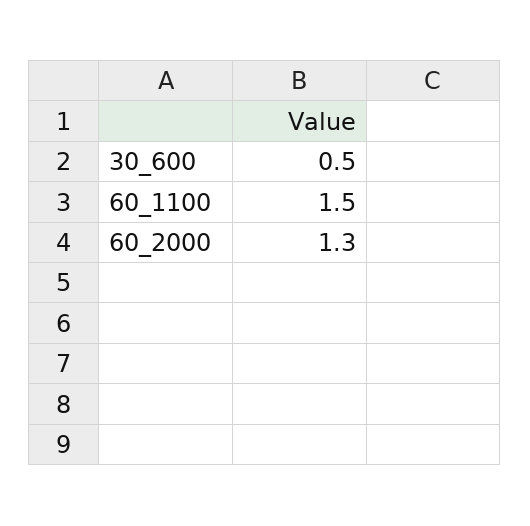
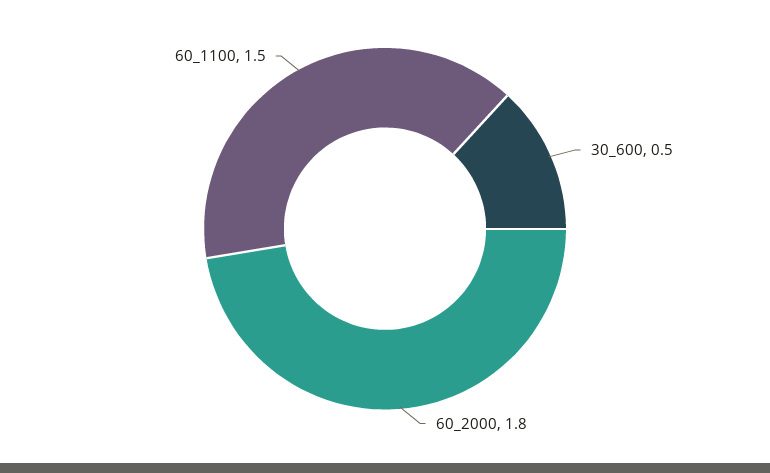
  {
    "30_600": 0.5,
    "60_1100": 1.5,
-   "60_2000": 1.3
+   "60_2000": 1.8
  }

